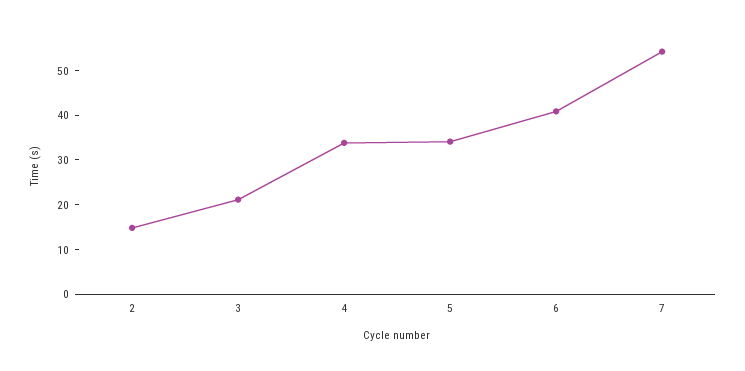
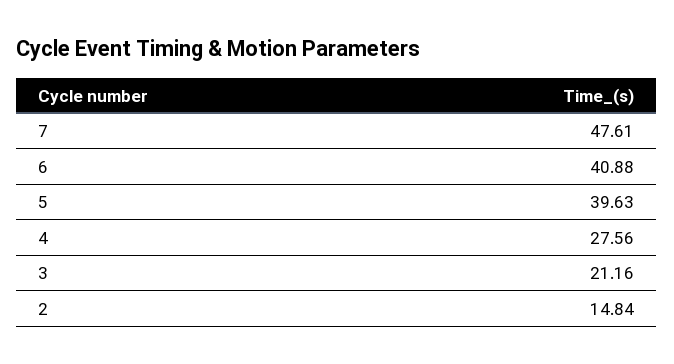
  {
    "2": 14.84,
    "3": 21.16,
-   "4": 34,
+   "4": 27.56,
-   "5": 34,
+   "5": 39.63,
    "6": 40.88,
-   "7": 54
+   "7": 47.61
  }

